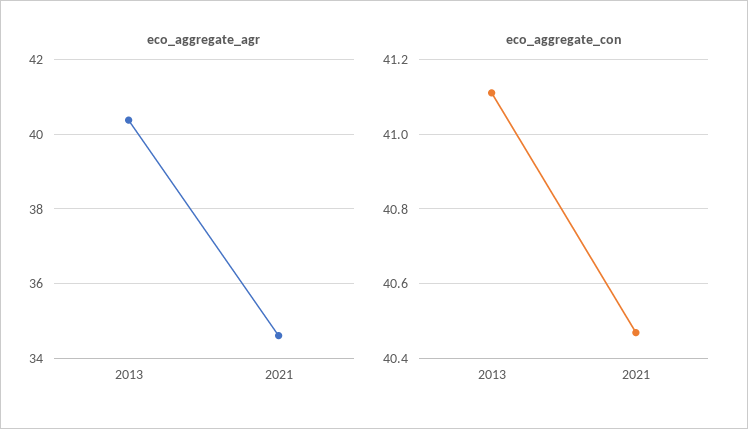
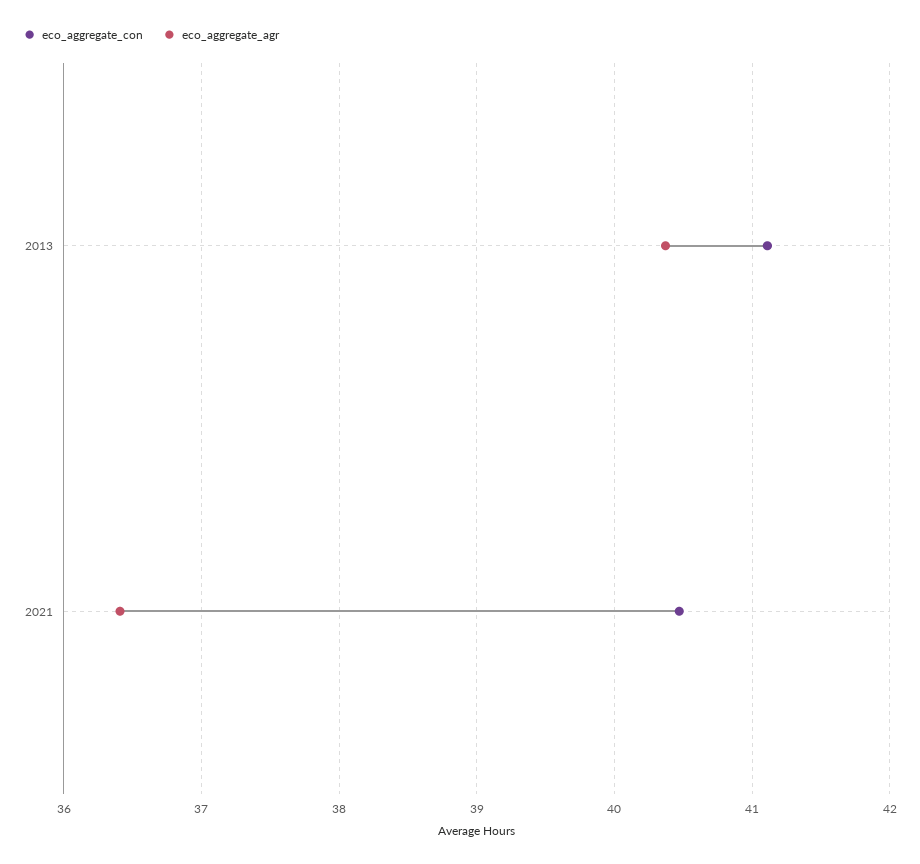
  {
    "eco_aggregate_agr": {
      "2013": 40.4,
-     "2021": 34.6
+     "2021": 36.4
    },
    "eco_aggregate_con": {
      "2013": 41.1,
      "2021": 40.45
    }
  }

